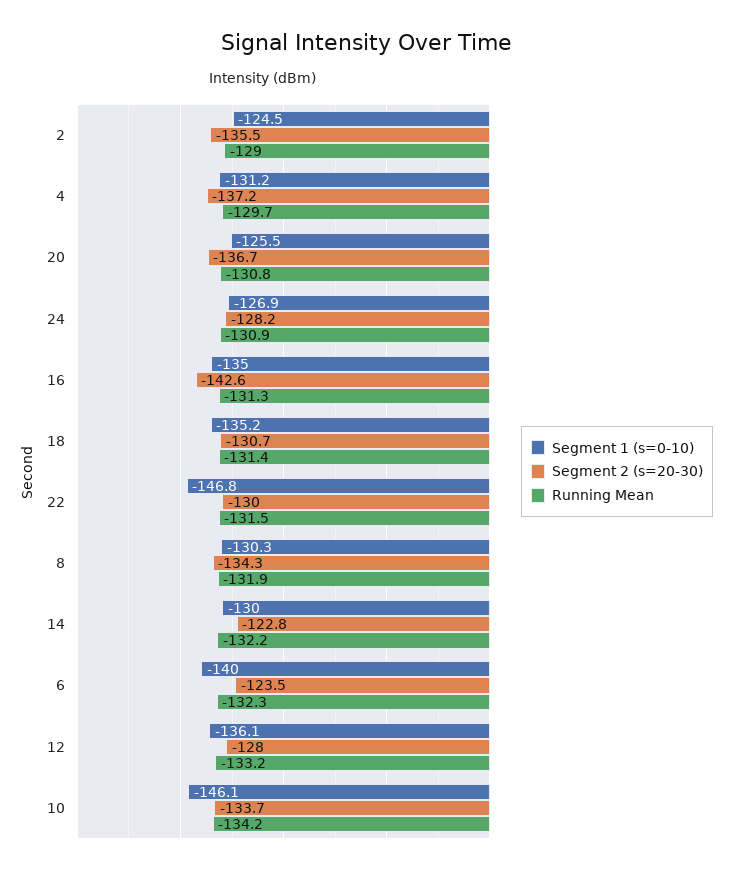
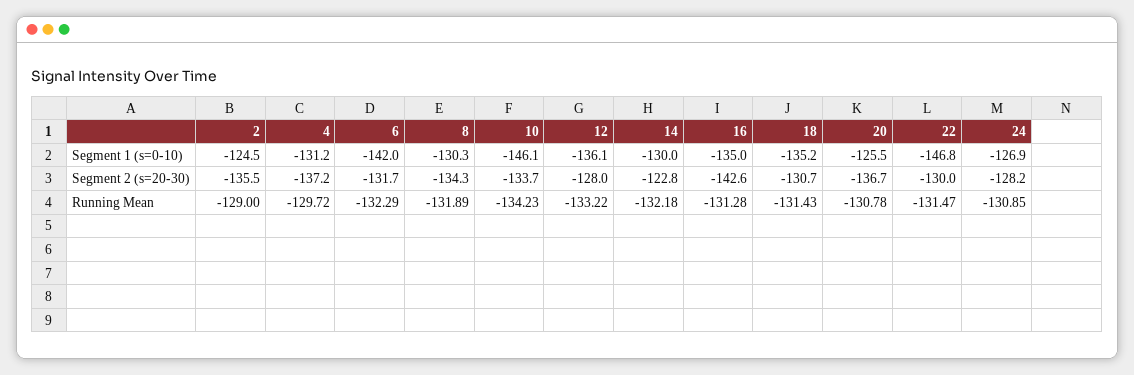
  {
    "Segment 1 (s=0-10)": {
      "2": -124.5,
      "4": -131.2,
      "20": -125.5,
      "24": -126.9,
      "16": -135,
      "18": -135.2,
      "22": -146.8,
      "8": -130.3,
      "14": -130,
-     "6": -140,
+     "6": -142,
      "12": -136.1,
      "10": -146.1
    },
    "Segment 2 (s=20-30)": {
      "2": -135.5,
      "4": -137.2,
      "20": -136.7,
      "24": -128.2,
      "16": -142.6,
      "18": -130.7,
      "22": -130,
      "8": -134.3,
      "14": -122.8,
-     "6": -123.5,
+     "6": -131.7,
      "12": -128,
      "10": -133.7
    },
    "Running Mean": {
      "2": -129,
      "4": -129.72,
      "20": -130.78,
      "24": -130.85,
      "16": -131.28,
      "18": -131.43,
      "22": -131.47,
      "8": -131.89,
      "14": -132.18,
      "6": -132.29,
      "12": -133.22,
      "10": -134.23
    }
  }

